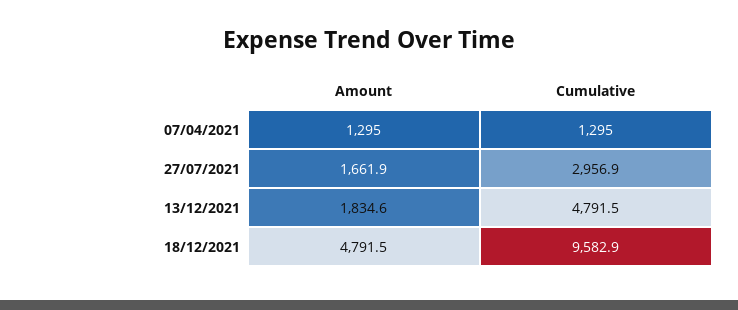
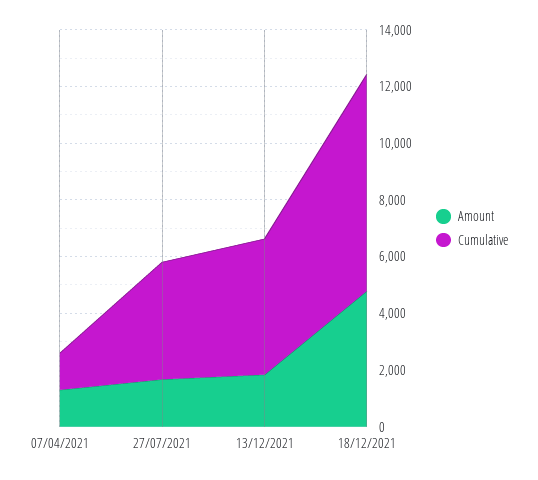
  {
    "Amount": {
      "07/04/2021": 1295,
      "27/07/2021": 1661.9,
      "13/12/2021": 1834.6,
      "18/12/2021": 4791.5
    },
    "Cumulative": {
      "07/04/2021": 1295,
-     "27/07/2021": 2956.9,
+     "27/07/2021": 4000,
      "13/12/2021": 4791.5,
-     "18/12/2021": 9582.9
+     "18/12/2021": 7500
    }
  }

